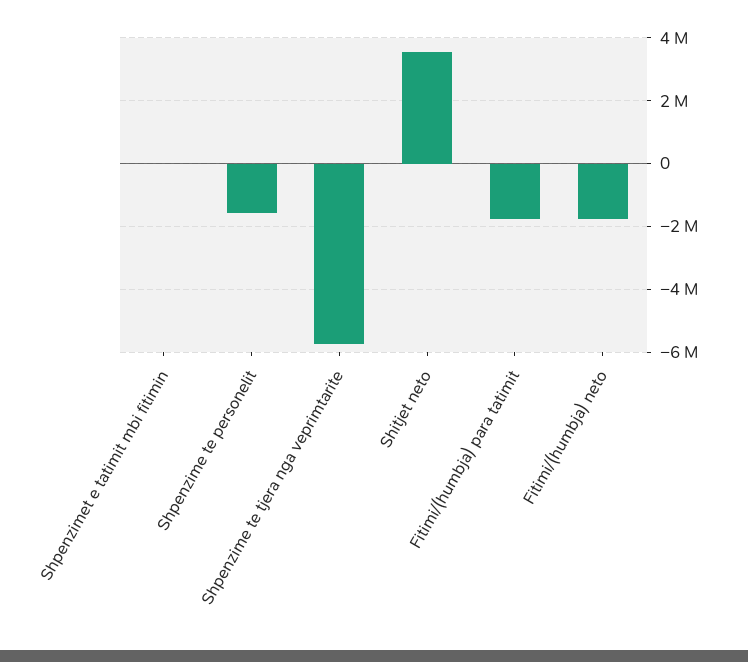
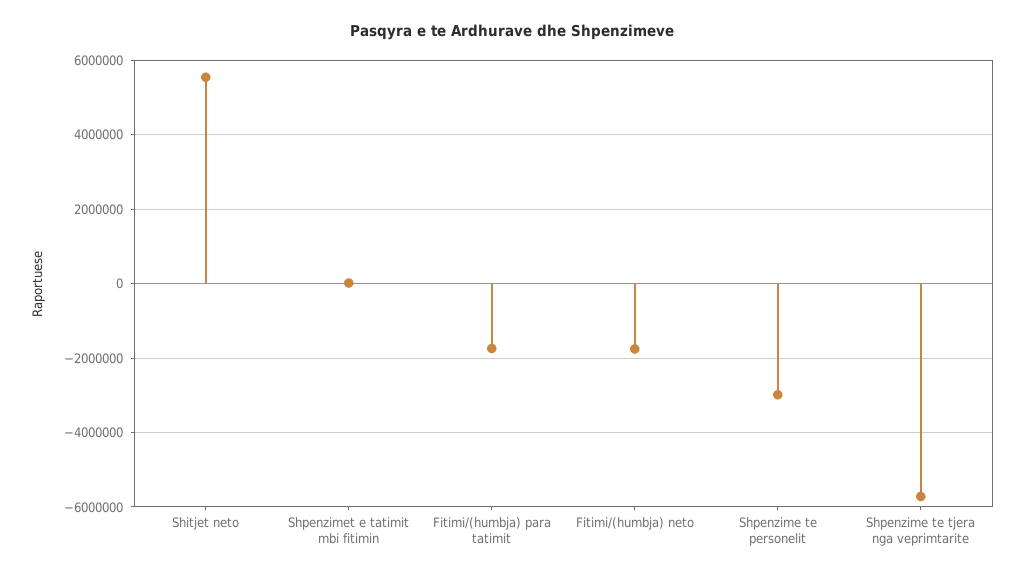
  {
    "Shpenzimet e tatimit mbi fitimin": 0,
-   "Shpenzime te personelit": -1600000,
+   "Shpenzime te personelit": -3000000,
    "Shpenzime te tjera nga veprimtarite": -5800000,
-   "Shitjet neto": 3600000,
+   "Shitjet neto": 5600000,
    "Fitimi/(humbja) para tatimit": -1800000,
    "Fitimi/(humbja) neto": -1800000
  }

